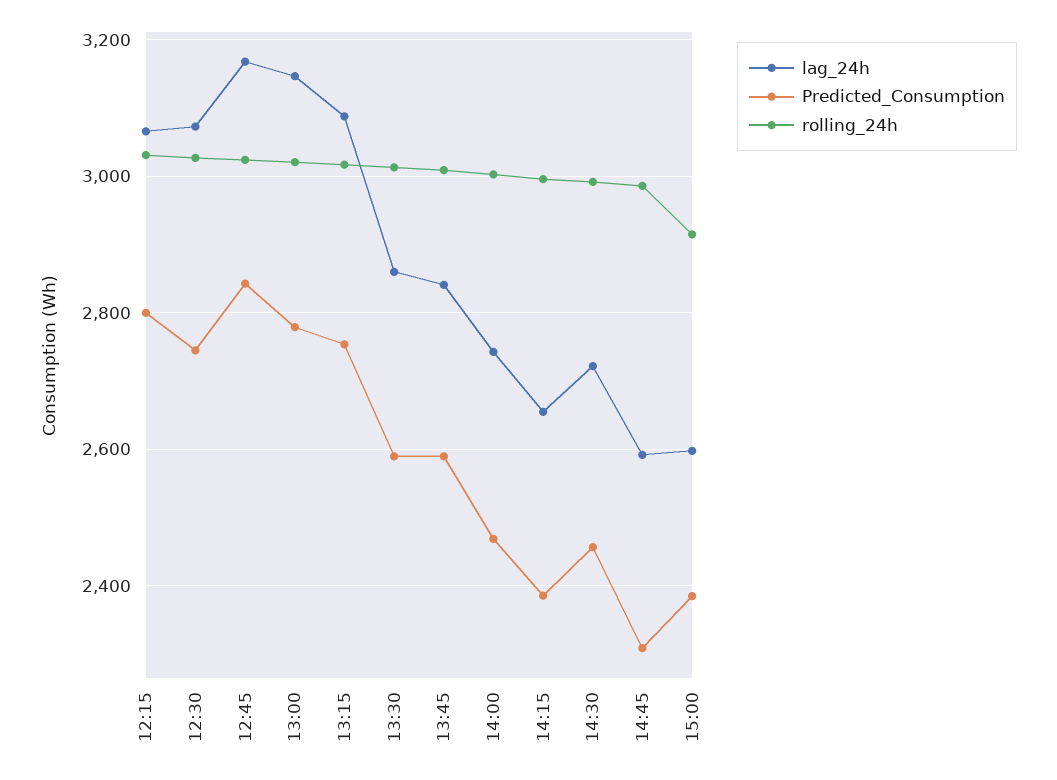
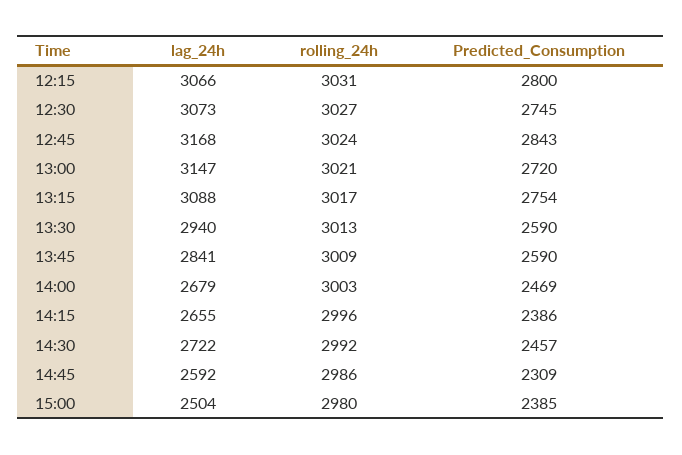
  {
    "lag_24h": {
      "12:15": 3066,
      "12:30": 3073,
      "12:45": 3168,
      "13:00": 3147,
      "13:15": 3088,
-     "13:30": 2860,
+     "13:30": 2940,
      "13:45": 2841,
-     "14:00": 2740,
+     "14:00": 2679,
      "14:15": 2655,
      "14:30": 2722,
      "14:45": 2592,
-     "15:00": 2600
+     "15:00": 2504
    },
    "Predicted_Consumption": {
      "12:15": 2800,
      "12:30": 2745,
      "12:45": 2843,
-     "13:00": 2780,
+     "13:00": 2720,
      "13:15": 2754,
      "13:30": 2590,
      "13:45": 2590,
      "14:00": 2469,
      "14:15": 2386,
      "14:30": 2457,
      "14:45": 2309,
      "15:00": 2385
    },
    "rolling_24h": {
      "12:15": 3031,
      "12:30": 3027,
      "12:45": 3024,
      "13:00": 3021,
      "13:15": 3017,
      "13:30": 3013,
      "13:45": 3009,
      "14:00": 3003,
      "14:15": 2996,
      "14:30": 2992,
      "14:45": 2986,
-     "15:00": 2920
+     "15:00": 2980
    }
  }

